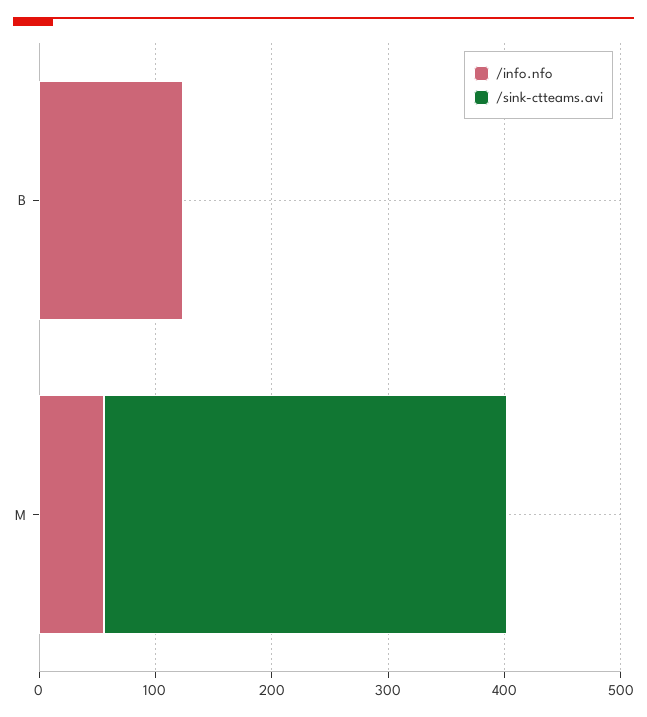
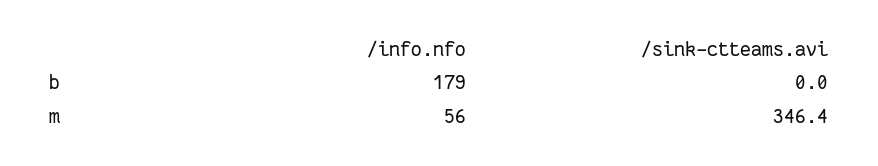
  {
    "/info.nfo": {
-     "B": 120,
+     "B": 179,
      "M": 56
    },
    "/sink-ctteams.avi": {
      "B": 0,
      "M": 346.4
    }
  }

